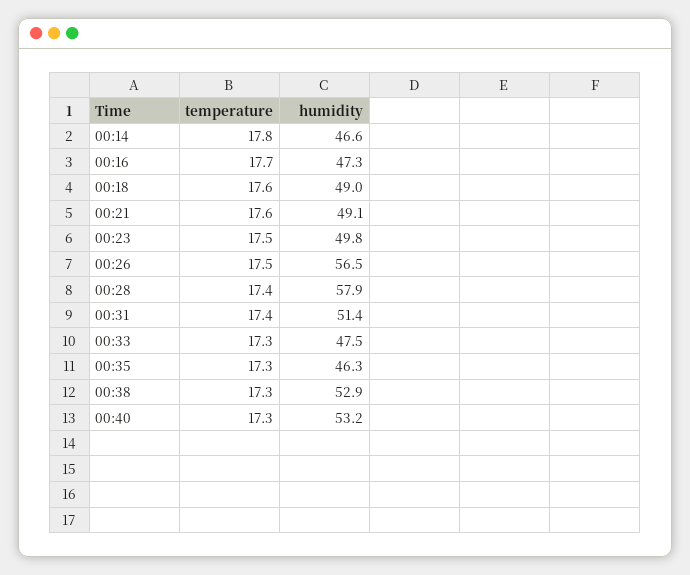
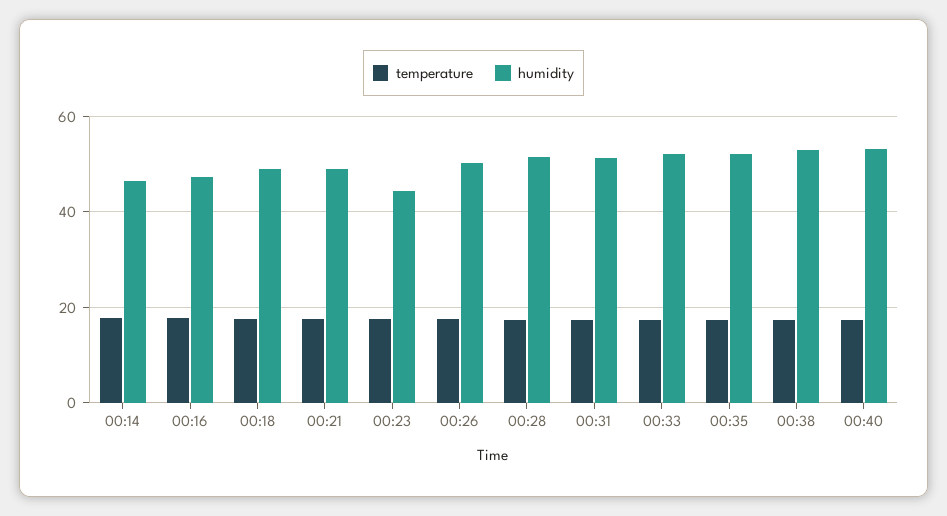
  {
    "temperature": {
      "00:14": 17.8,
      "00:16": 17.7,
      "00:18": 17.6,
      "00:21": 17.6,
      "00:23": 17.5,
      "00:26": 17.5,
      "00:28": 17.4,
      "00:31": 17.4,
      "00:33": 17.3,
      "00:35": 17.3,
      "00:38": 17.3,
      "00:40": 17.3
    },
    "humidity": {
      "00:14": 46.6,
      "00:16": 47.3,
      "00:18": 49,
      "00:21": 49.1,
-     "00:23": 49.8,
+     "00:23": 44,
-     "00:26": 56.5,
+     "00:26": 50,
-     "00:28": 57.9,
+     "00:28": 52,
      "00:31": 51.4,
-     "00:33": 47.5,
+     "00:33": 52,
-     "00:35": 46.3,
+     "00:35": 52,
      "00:38": 52.9,
      "00:40": 53.2
    }
  }

